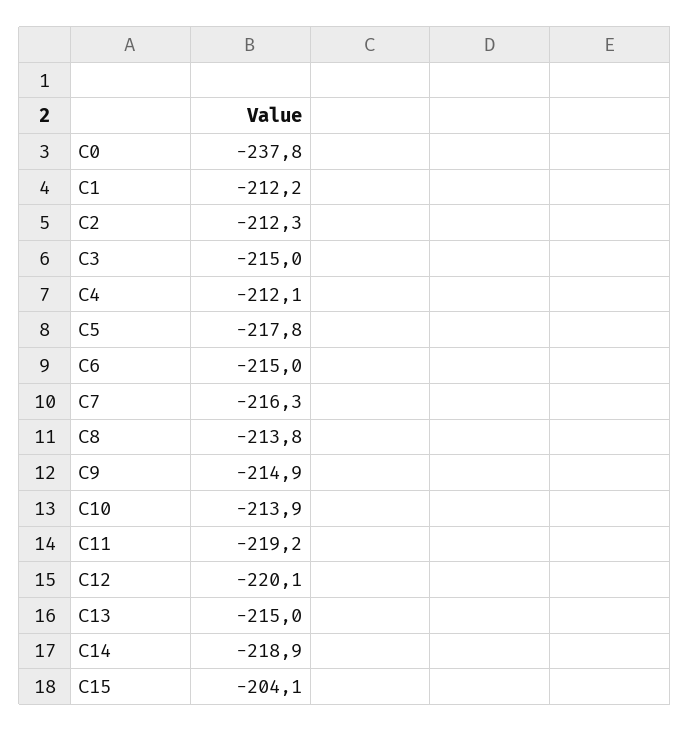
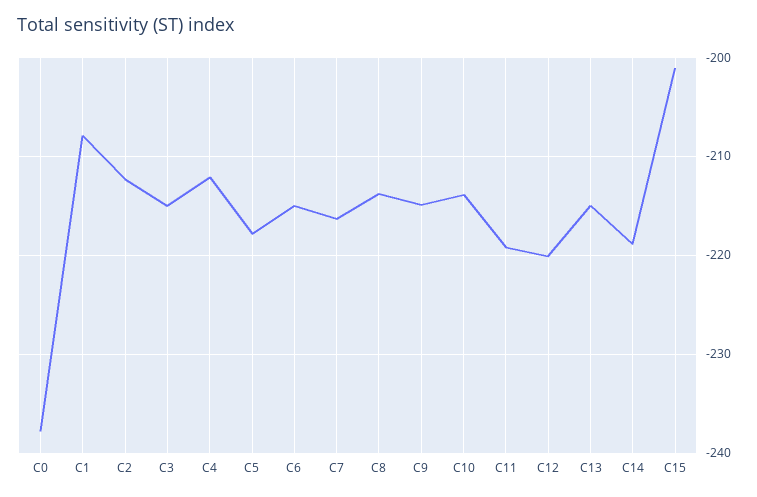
  {
    "C0": -237.8,
-   "C1": -212.2,
+   "C1": -208,
    "C2": -212.3,
    "C3": -215,
    "C4": -212.1,
    "C5": -217.8,
    "C6": -215,
    "C7": -216.3,
    "C8": -213.8,
    "C9": -214.9,
    "C10": -213.9,
    "C11": -219.2,
    "C12": -220.1,
    "C13": -215,
    "C14": -218.9,
-   "C15": -204.1
+   "C15": -201
  }

